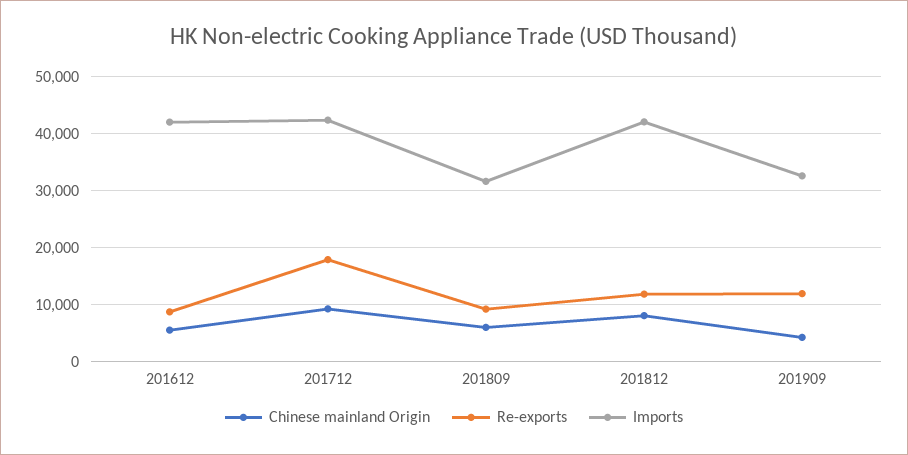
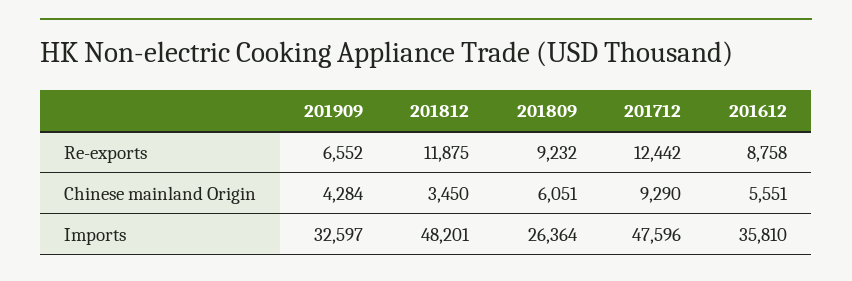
  {
    "Chinese mainland Origin": {
      "201612": 5551,
      "201712": 9290,
      "201809": 6051,
-     "201812": 8000,
+     "201812": 3450,
      "201909": 4284
    },
    "Re-exports": {
      "201612": 8758,
-     "201712": 18000,
+     "201712": 12442,
      "201809": 9232,
      "201812": 11875,
-     "201909": 12000
+     "201909": 6552
    },
    "Imports": {
-     "201612": 42000,
+     "201612": 35810,
-     "201712": 42000,
+     "201712": 47596,
-     "201809": 32000,
+     "201809": 26364,
-     "201812": 42000,
+     "201812": 48201,
      "201909": 32597
    }
  }

